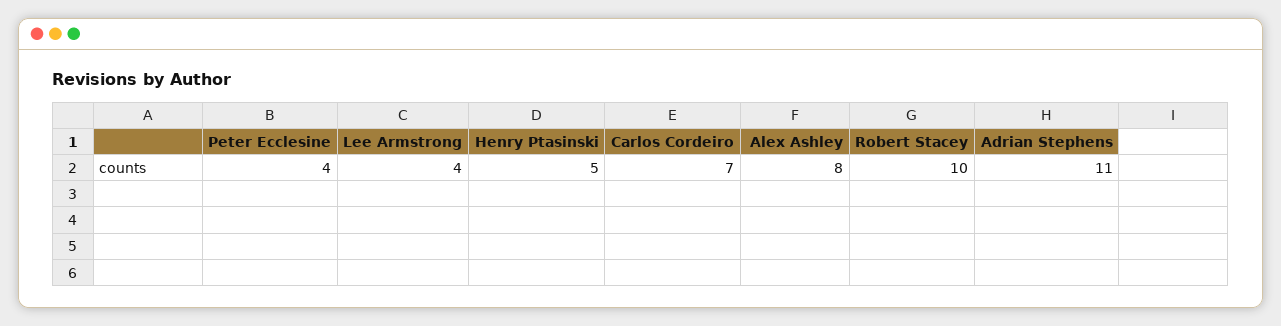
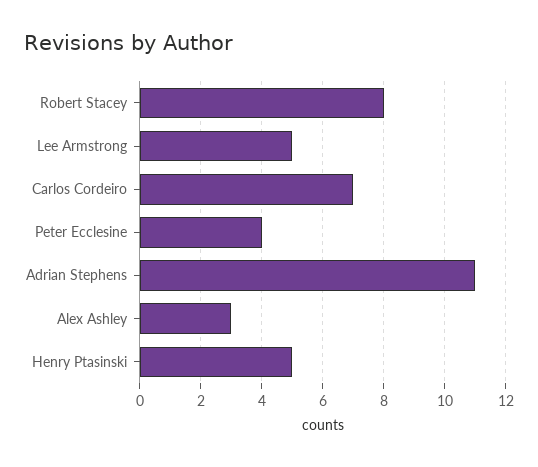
  {
    "Peter Ecclesine": 4,
-   "Lee Armstrong": 4,
+   "Lee Armstrong": 5,
    "Henry Ptasinski": 5,
    "Carlos Cordeiro": 7,
-   "Alex Ashley": 8,
+   "Alex Ashley": 3,
-   "Robert Stacey": 10,
+   "Robert Stacey": 8,
    "Adrian Stephens": 11
  }

